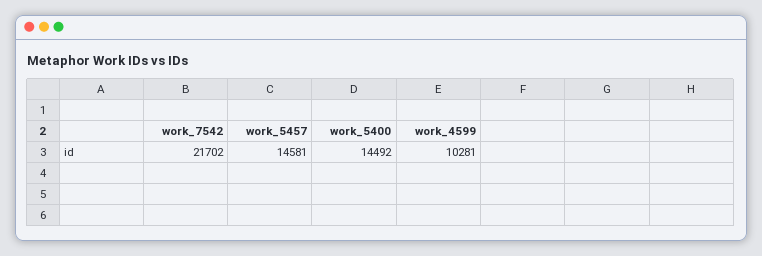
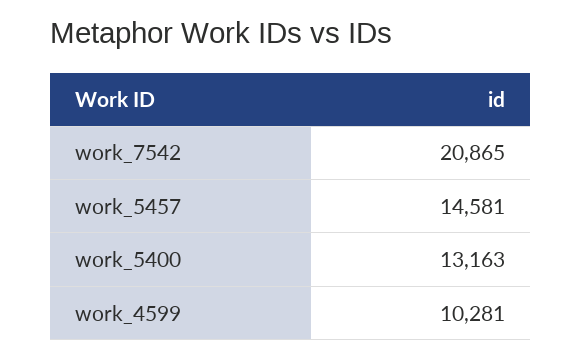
  {
-   "work_7542": 21702,
+   "work_7542": 20865,
    "work_5457": 14581,
-   "work_5400": 14492,
+   "work_5400": 13163,
    "work_4599": 10281
  }

